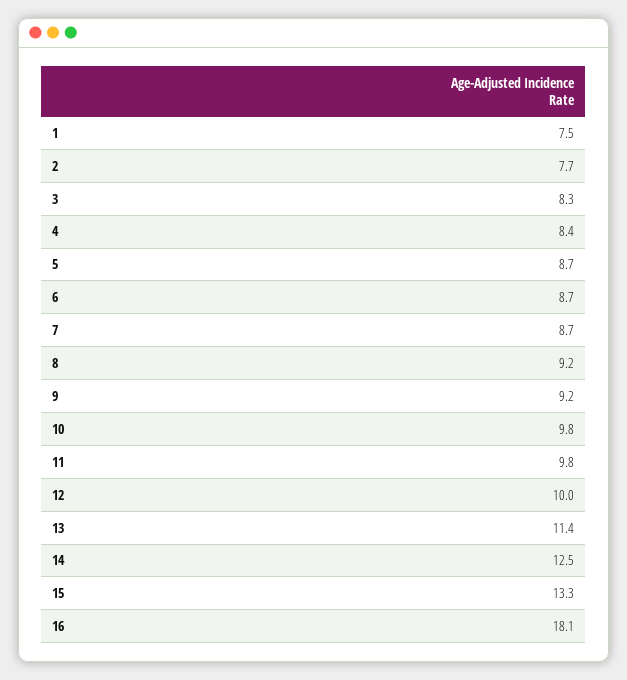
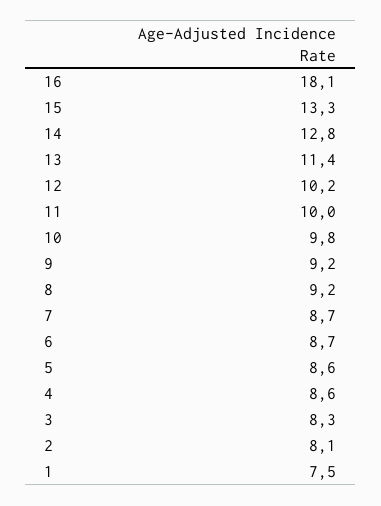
  {
    "1": 7.5,
-   "2": 7.7,
+   "2": 8.1,
    "3": 8.3,
-   "4": 8.4,
+   "4": 8.6,
-   "5": 8.7,
+   "5": 8.6,
    "6": 8.7,
    "7": 8.7,
    "8": 9.2,
    "9": 9.2,
    "10": 9.8,
-   "11": 9.8,
+   "11": 10,
-   "12": 10,
+   "12": 10.2,
    "13": 11.4,
-   "14": 12.5,
+   "14": 12.8,
    "15": 13.3,
    "16": 18.1
  }

